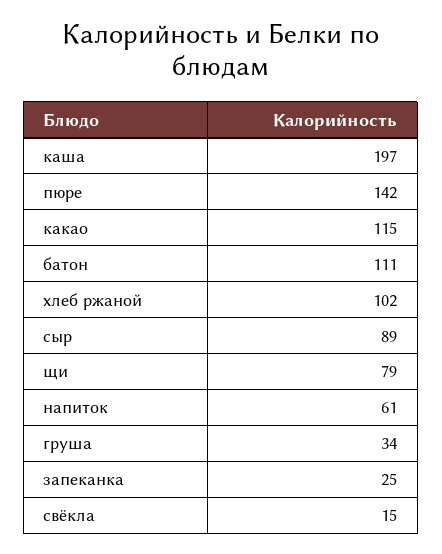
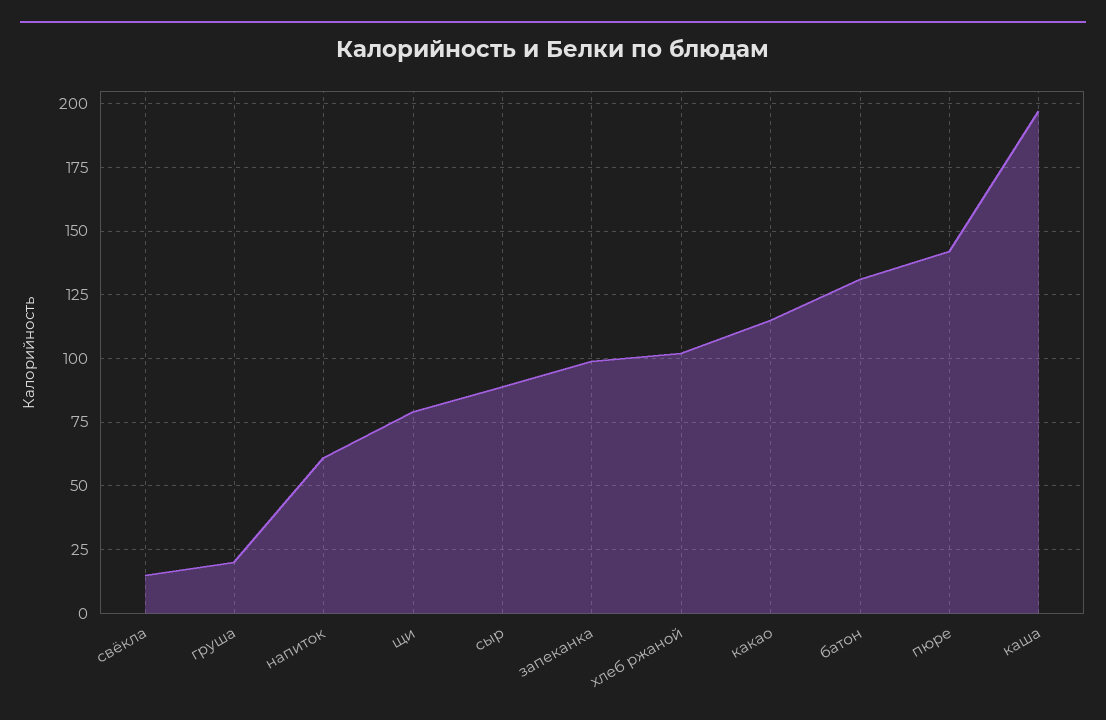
  {
    "каша": 197,
    "пюре": 142,
    "какао": 115,
-   "батон": 111,
+   "батон": 130,
    "хлеб ржаной": 102,
    "сыр": 89,
    "щи": 79,
    "напиток": 61,
-   "груша": 34,
+   "груша": 20,
-   "запеканка": 25,
+   "запеканка": 100,
    "свёкла": 15
  }

